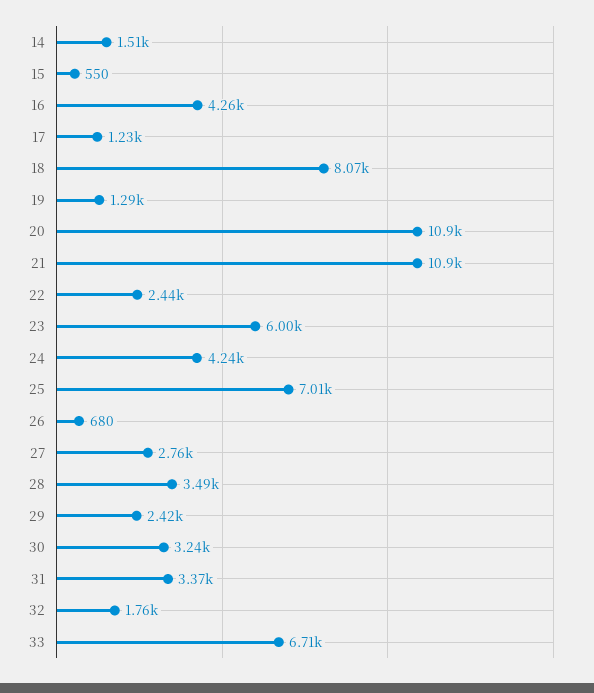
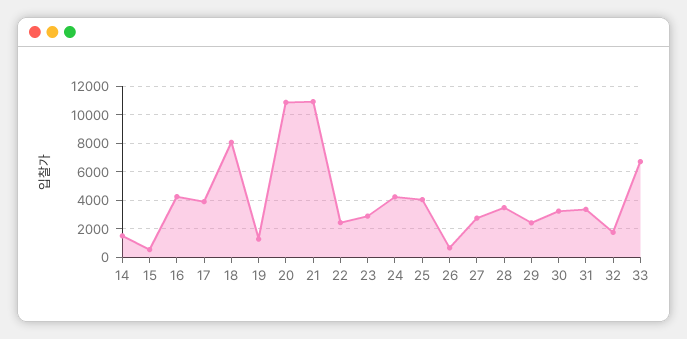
  {
    "14": 1510,
    "15": 550,
    "16": 4260,
-   "17": 1230,
+   "17": 4000,
    "18": 8070,
    "19": 1290,
    "20": 10900,
    "21": 10900,
    "22": 2440,
-   "23": 6000,
+   "23": 3000,
    "24": 4240,
-   "25": 7010,
+   "25": 4000,
    "26": 680,
    "27": 2760,
    "28": 3490,
    "29": 2420,
    "30": 3240,
    "31": 3370,
    "32": 1760,
    "33": 6710
  }

